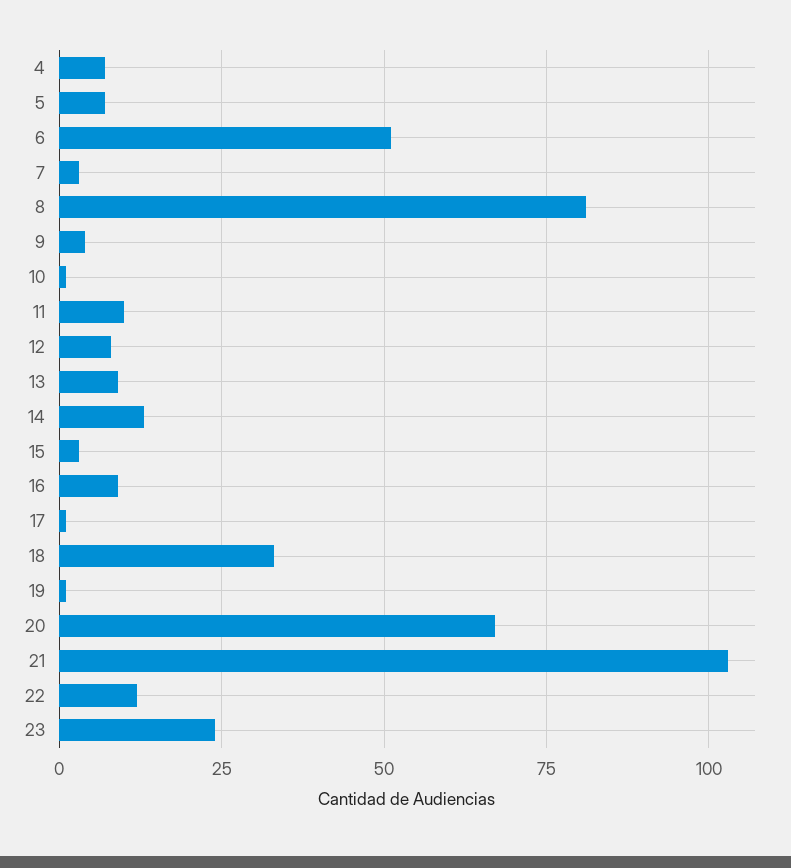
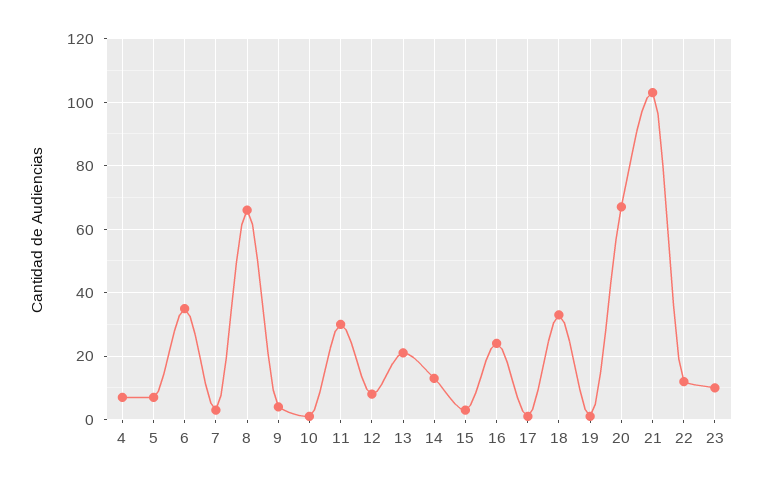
  {
    "4": 5,
    "5": 5,
-   "6": 50,
+   "6": 35,
    "7": 5,
-   "8": 80,
+   "8": 65,
    "9": 5,
    "10": 0,
-   "11": 10,
+   "11": 30,
    "12": 10,
-   "13": 10,
+   "13": 20,
    "14": 15,
    "15": 5,
-   "16": 10,
+   "16": 25,
    "17": 0,
    "18": 35,
    "19": 0,
    "20": 65,
    "21": 105,
    "22": 10,
-   "23": 25
+   "23": 10
  }

